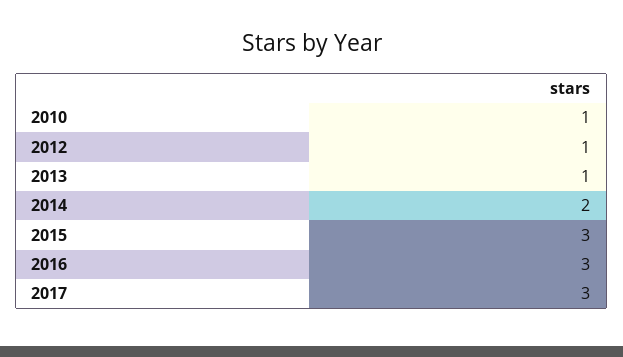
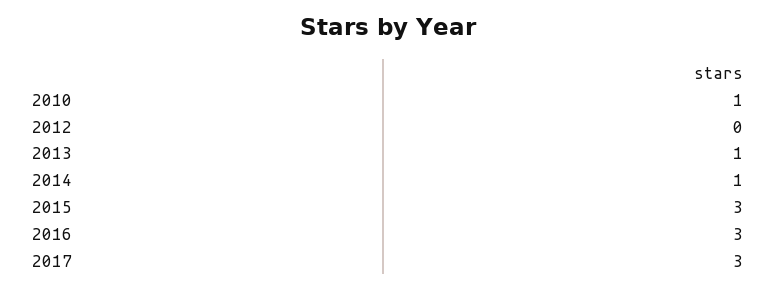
  {
    "2010": 1,
-   "2012": 1,
+   "2012": 0,
    "2013": 1,
-   "2014": 2,
+   "2014": 1,
    "2015": 3,
    "2016": 3,
    "2017": 3
  }

